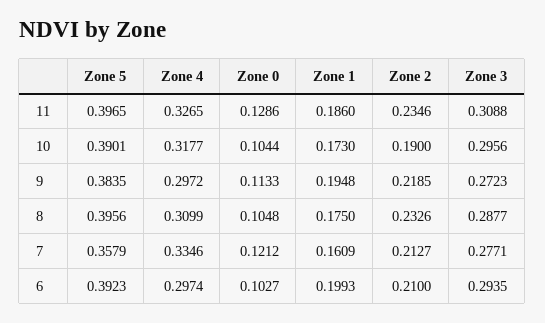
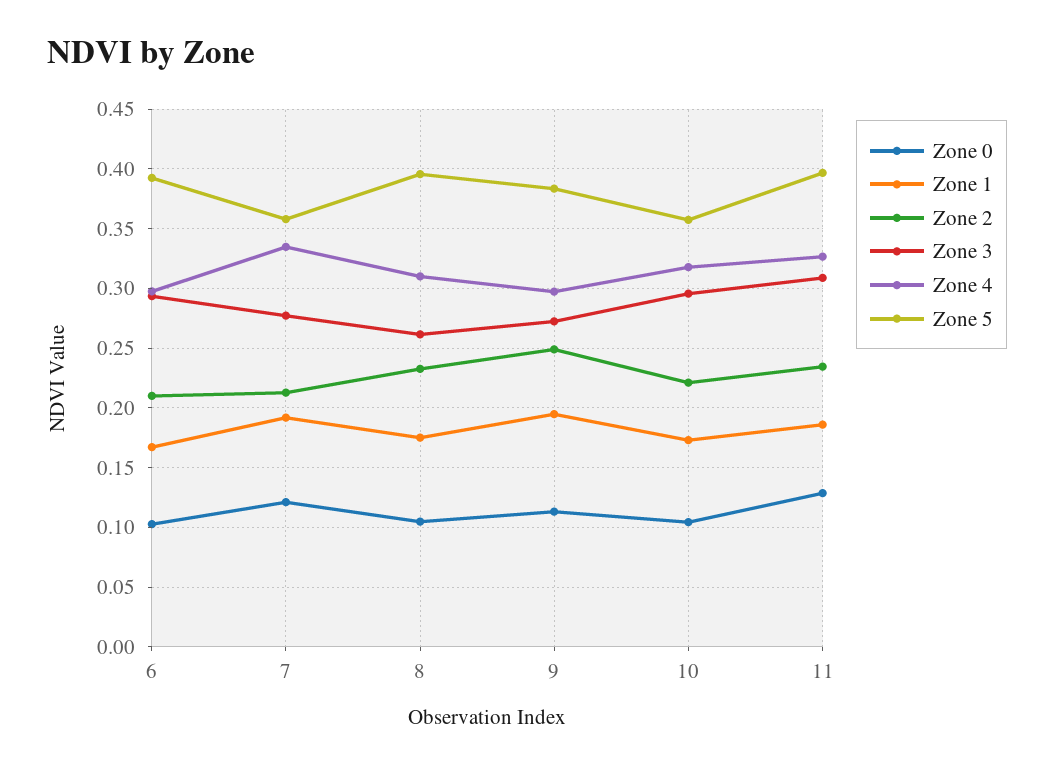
  {
    "Zone 5": {
      "11": 0.3965,
-     "10": 0.3901,
+     "10": 0.36,
      "9": 0.3835,
      "8": 0.3956,
      "7": 0.3579,
      "6": 0.3923
    },
    "Zone 4": {
      "11": 0.3265,
      "10": 0.3177,
      "9": 0.2972,
      "8": 0.3099,
      "7": 0.3346,
      "6": 0.2974
    },
    "Zone 0": {
      "11": 0.1286,
      "10": 0.1044,
      "9": 0.1133,
      "8": 0.1048,
      "7": 0.1212,
      "6": 0.1027
    },
    "Zone 1": {
      "11": 0.186,
      "10": 0.173,
      "9": 0.1948,
      "8": 0.175,
-     "7": 0.1609,
+     "7": 0.19,
-     "6": 0.1993
+     "6": 0.17
    },
    "Zone 2": {
      "11": 0.2346,
-     "10": 0.19,
+     "10": 0.22,
-     "9": 0.2185,
+     "9": 0.25,
      "8": 0.2326,
      "7": 0.2127,
      "6": 0.21
    },
    "Zone 3": {
      "11": 0.3088,
      "10": 0.2956,
      "9": 0.2723,
-     "8": 0.2877,
+     "8": 0.26,
      "7": 0.2771,
      "6": 0.2935
    }
  }

